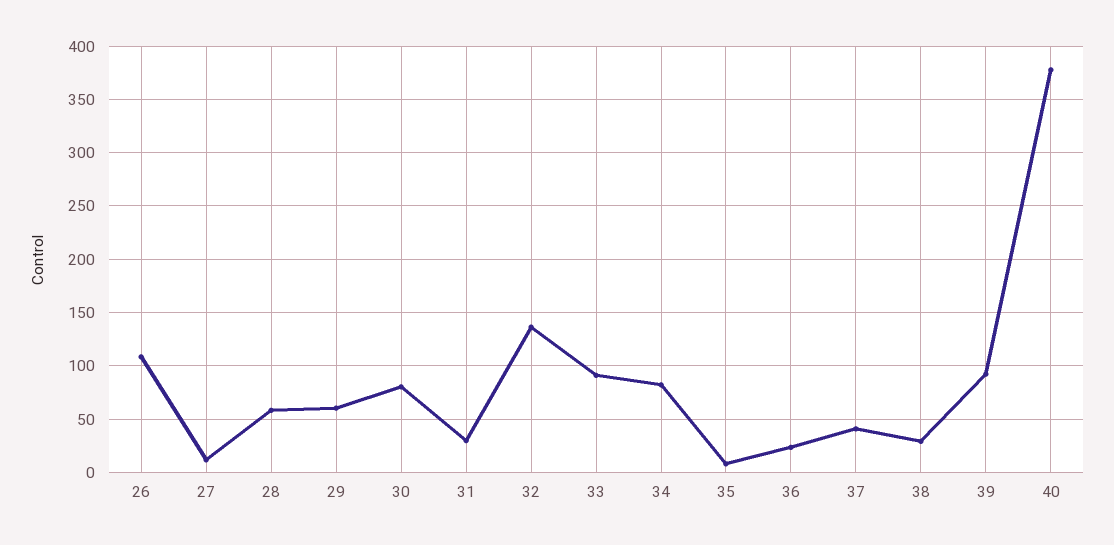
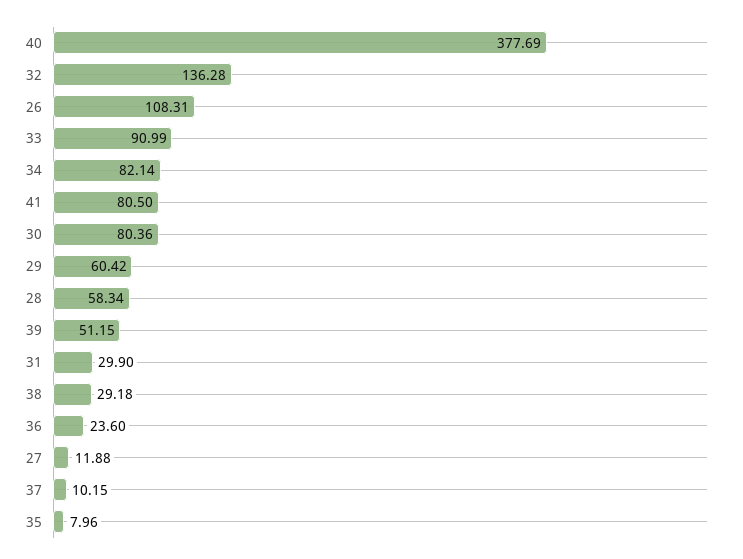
  {
    "26": 108.31,
    "27": 11.88,
    "28": 58.34,
    "29": 60.42,
    "30": 80.36,
    "31": 29.9,
    "32": 136.28,
    "33": 90.99,
    "34": 82.14,
    "35": 7.96,
    "36": 23.6,
-   "37": 40,
+   "37": 10.15,
    "38": 29.18,
-   "39": 90,
+   "39": 51.15,
-   "40": 377.69
+   "40": 377.69,
+   "41": 80.5
  }

